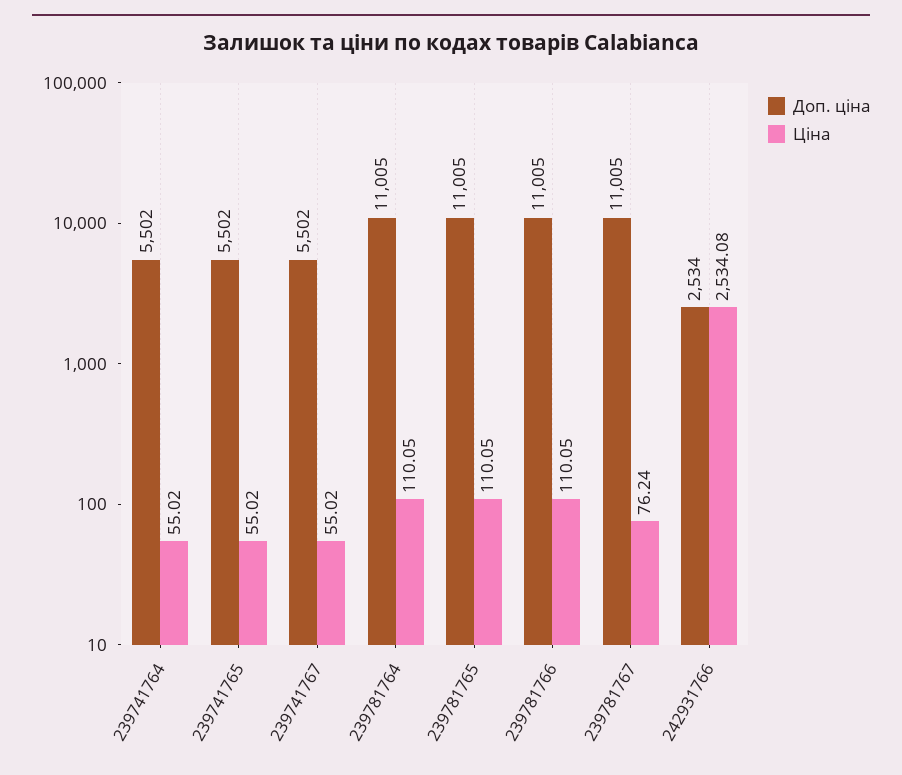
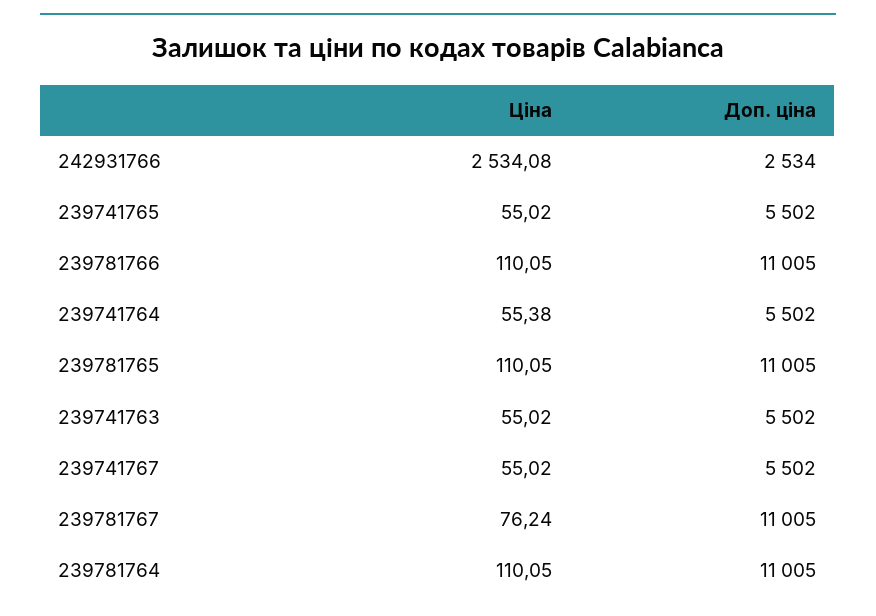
  {
    "Доп. ціна": {
      "239741764": 5502,
      "239741765": 5502,
      "239741767": 5502,
      "239781764": 11005,
      "239781765": 11005,
      "239781766": 11005,
      "239781767": 11005,
-     "242931766": 2534
+     "242931766": 2534,
+     "239741763": 5502
    },
    "Ціна": {
-     "239741764": 55.02,
+     "239741764": 55.38,
      "239741765": 55.02,
      "239741767": 55.02,
      "239781764": 110.05,
      "239781765": 110.05,
      "239781766": 110.05,
      "239781767": 76.24,
-     "242931766": 2534.08
+     "242931766": 2534.08,
+     "239741763": 55.02
    }
  }

